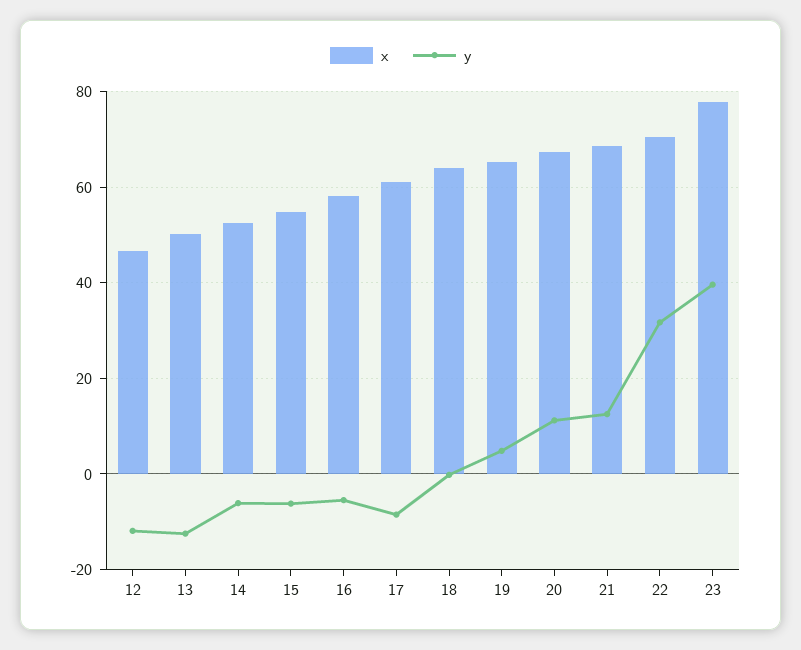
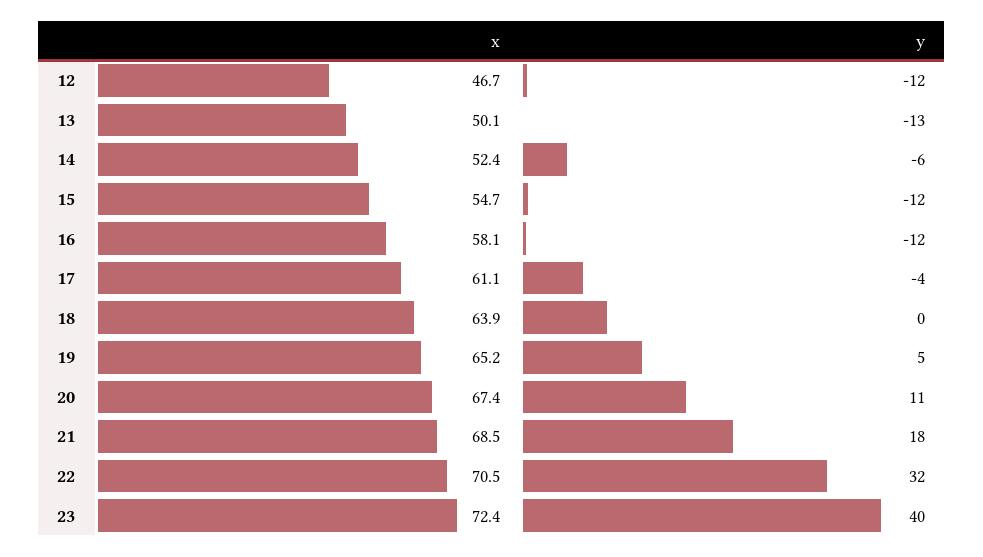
  {
    "x": {
      "12": 46.7,
      "13": 50.1,
      "14": 52.4,
      "15": 54.7,
      "16": 58.1,
      "17": 61.1,
      "18": 63.9,
      "19": 65.2,
      "20": 67.4,
      "21": 68.5,
      "22": 70.5,
-     "23": 78
+     "23": 72.4
    },
    "y": {
      "12": -12,
      "13": -13,
      "14": -6,
-     "15": -6,
+     "15": -12,
-     "16": -6,
+     "16": -12,
-     "17": -8,
+     "17": -4,
      "18": 0,
      "19": 5,
      "20": 11,
-     "21": 12,
+     "21": 18,
      "22": 32,
      "23": 40
    }
  }

